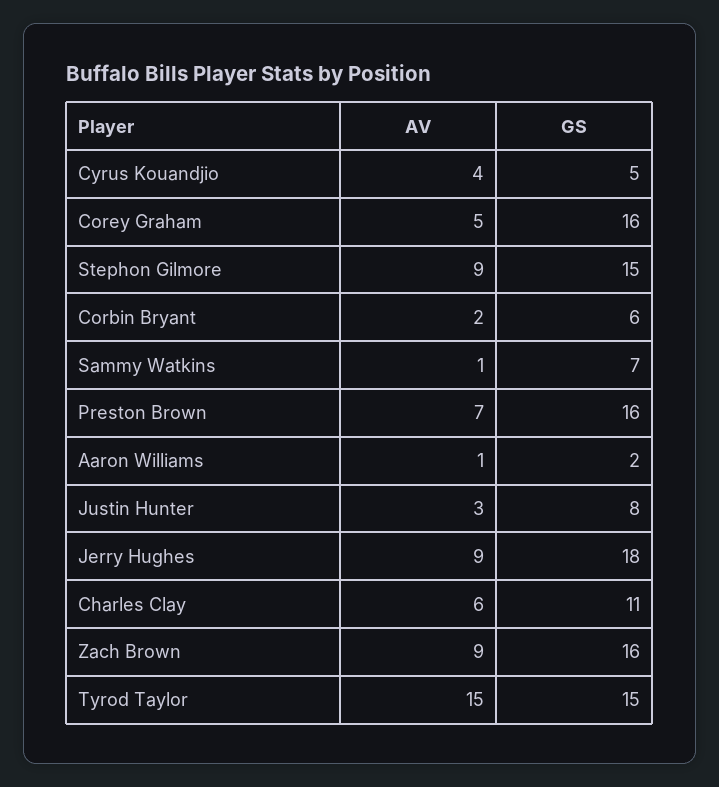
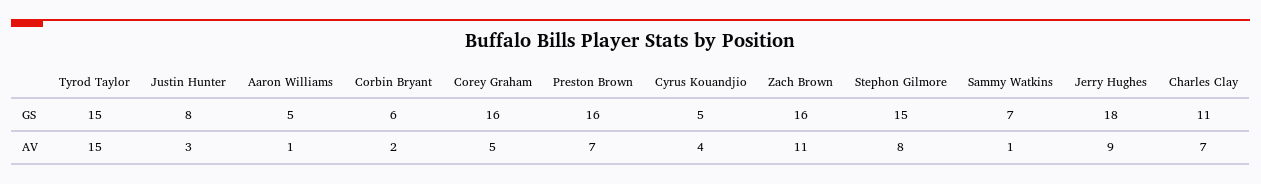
  {
    "AV": {
      "Cyrus Kouandjio": 4,
      "Corey Graham": 5,
-     "Stephon Gilmore": 9,
+     "Stephon Gilmore": 8,
      "Corbin Bryant": 2,
      "Sammy Watkins": 1,
      "Preston Brown": 7,
      "Aaron Williams": 1,
      "Justin Hunter": 3,
      "Jerry Hughes": 9,
-     "Charles Clay": 6,
+     "Charles Clay": 7,
-     "Zach Brown": 9,
+     "Zach Brown": 11,
      "Tyrod Taylor": 15
    },
    "GS": {
      "Cyrus Kouandjio": 5,
      "Corey Graham": 16,
      "Stephon Gilmore": 15,
      "Corbin Bryant": 6,
      "Sammy Watkins": 7,
      "Preston Brown": 16,
-     "Aaron Williams": 2,
+     "Aaron Williams": 5,
      "Justin Hunter": 8,
      "Jerry Hughes": 18,
      "Charles Clay": 11,
      "Zach Brown": 16,
      "Tyrod Taylor": 15
    }
  }

